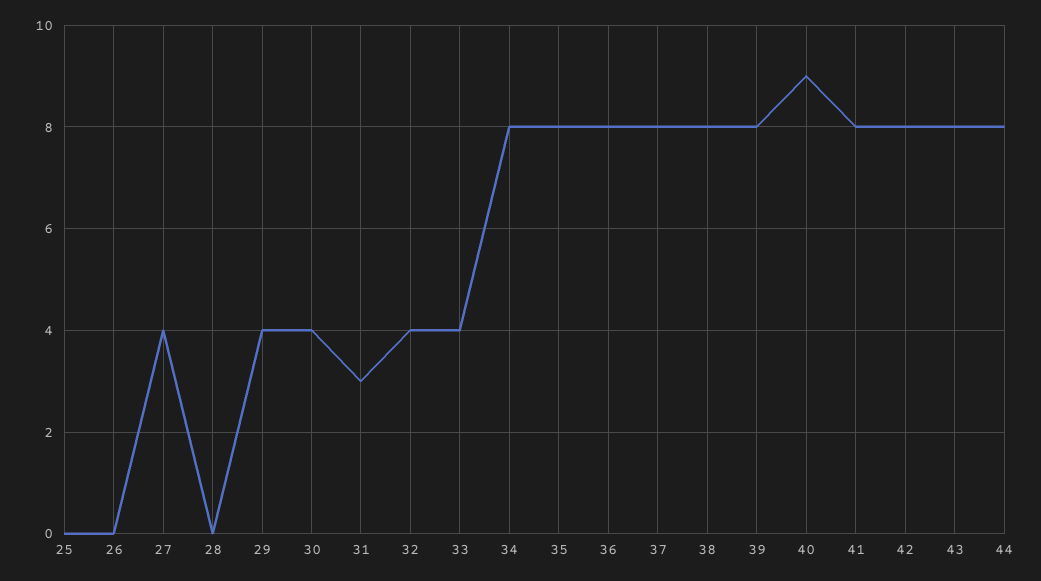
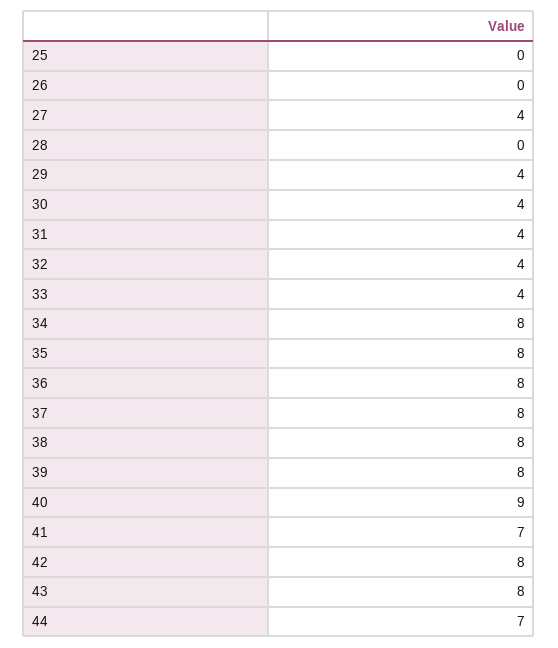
  {
    "25": 0,
    "26": 0,
    "27": 4,
    "28": 0,
    "29": 4,
    "30": 4,
-   "31": 3,
+   "31": 4,
    "32": 4,
    "33": 4,
    "34": 8,
    "35": 8,
    "36": 8,
    "37": 8,
    "38": 8,
    "39": 8,
    "40": 9,
-   "41": 8,
+   "41": 7,
    "42": 8,
    "43": 8,
-   "44": 8
+   "44": 7
  }

